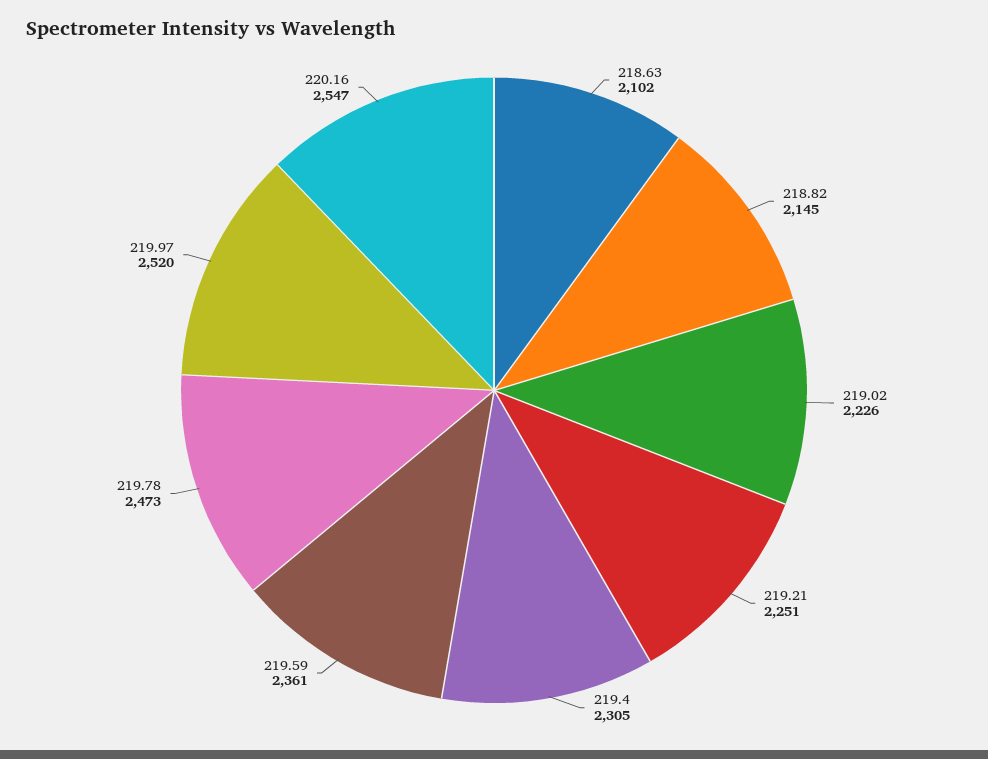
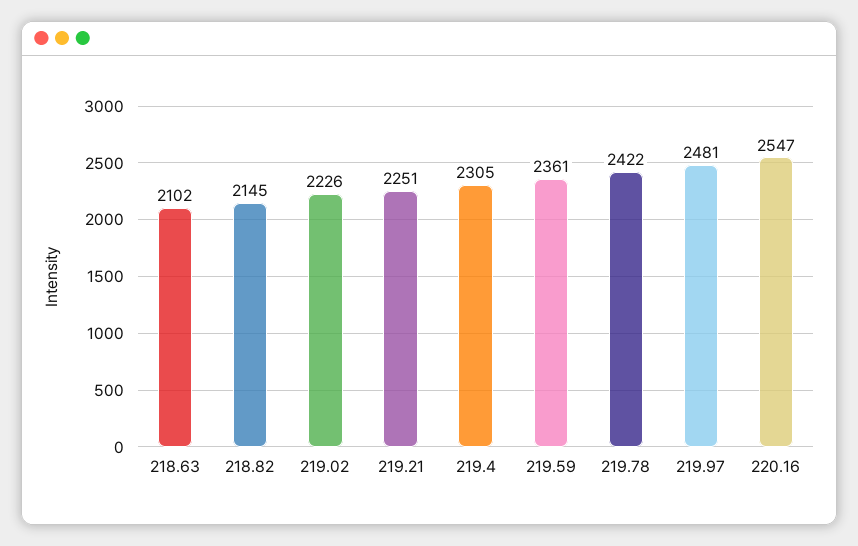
  {
    "218.63": 2102,
    "218.82": 2145,
    "219.02": 2226,
    "219.21": 2251,
    "219.4": 2305,
    "219.59": 2361,
-   "219.78": 2473,
+   "219.78": 2422,
-   "219.97": 2520,
+   "219.97": 2481,
    "220.16": 2547
  }

